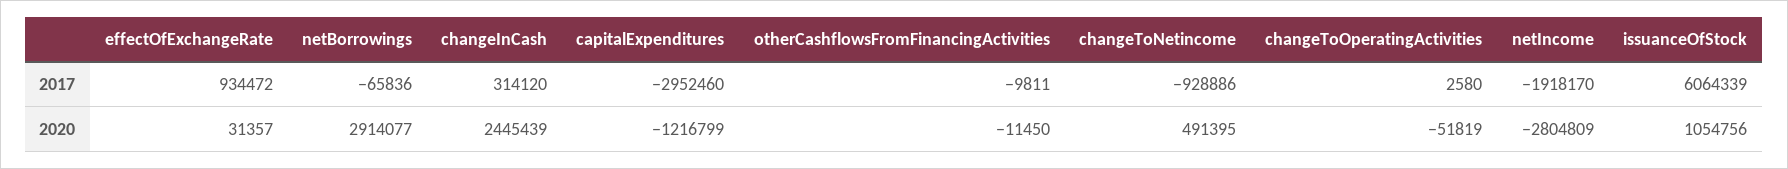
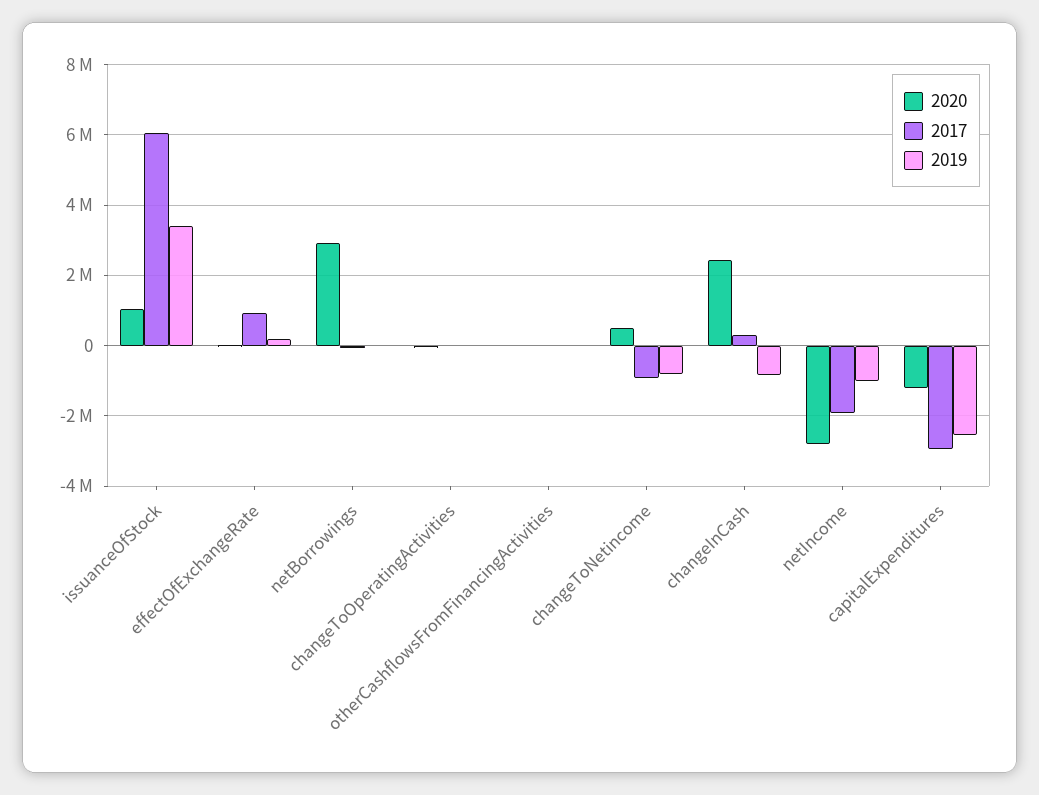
  {
    "2017": {
      "effectOfExchangeRate": 934472,
      "netBorrowings": -65836,
      "changeInCash": 314120,
      "capitalExpenditures": -2952460,
      "otherCashflowsFromFinancingActivities": -9811,
      "changeToNetincome": -928886,
      "changeToOperatingActivities": 2580,
      "netIncome": -1918170,
      "issuanceOfStock": 6064339
    },
    "2020": {
      "effectOfExchangeRate": 31357,
      "netBorrowings": 2914077,
      "changeInCash": 2445439,
      "capitalExpenditures": -1216799,
      "otherCashflowsFromFinancingActivities": -11450,
      "changeToNetincome": 491395,
      "changeToOperatingActivities": -51819,
      "netIncome": -2804809,
      "issuanceOfStock": 1054756
-   }
+   },
+   "2019": {
+     "issuanceOfStock": 3400000,
+     "effectOfExchangeRate": 200000,
+     "netBorrowings": 0,
+     "changeToOperatingActivities": 0,
+     "otherCashflowsFromFinancingActivities": 0,
+     "changeToNetincome": -800000,
+     "changeInCash": -800000,
+     "netIncome": -1000000,
+     "capitalExpenditures": -2600000
+   }
  }

